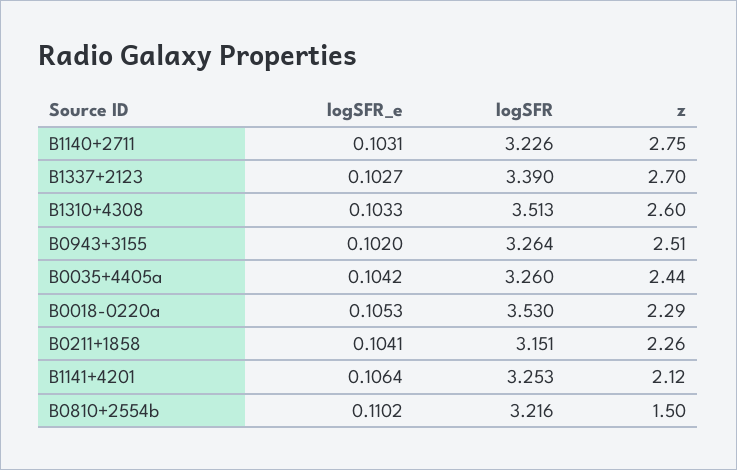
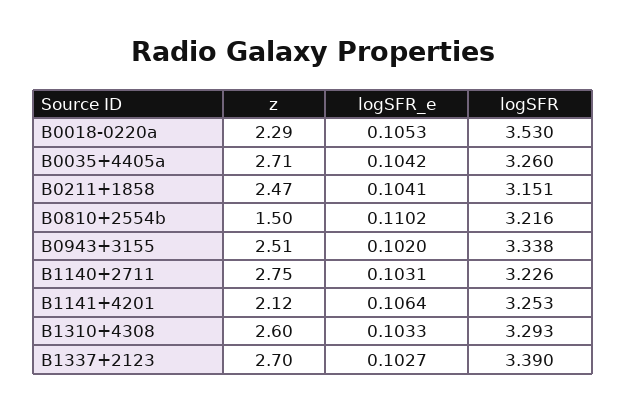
  {
    "logSFR_e": {
      "B1140+2711": 0.1031,
      "B1337+2123": 0.1027,
      "B1310+4308": 0.1033,
      "B0943+3155": 0.102,
      "B0035+4405a": 0.1042,
      "B0018-0220a": 0.1053,
      "B0211+1858": 0.1041,
      "B1141+4201": 0.1064,
      "B0810+2554b": 0.1102
    },
    "logSFR": {
      "B1140+2711": 3.226,
      "B1337+2123": 3.39,
-     "B1310+4308": 3.513,
+     "B1310+4308": 3.293,
-     "B0943+3155": 3.264,
+     "B0943+3155": 3.338,
      "B0035+4405a": 3.26,
      "B0018-0220a": 3.53,
      "B0211+1858": 3.151,
      "B1141+4201": 3.253,
      "B0810+2554b": 3.216
    },
    "z": {
      "B1140+2711": 2.75,
      "B1337+2123": 2.7,
      "B1310+4308": 2.6,
      "B0943+3155": 2.51,
-     "B0035+4405a": 2.44,
+     "B0035+4405a": 2.71,
      "B0018-0220a": 2.29,
-     "B0211+1858": 2.26,
+     "B0211+1858": 2.47,
      "B1141+4201": 2.12,
      "B0810+2554b": 1.5
    }
  }

